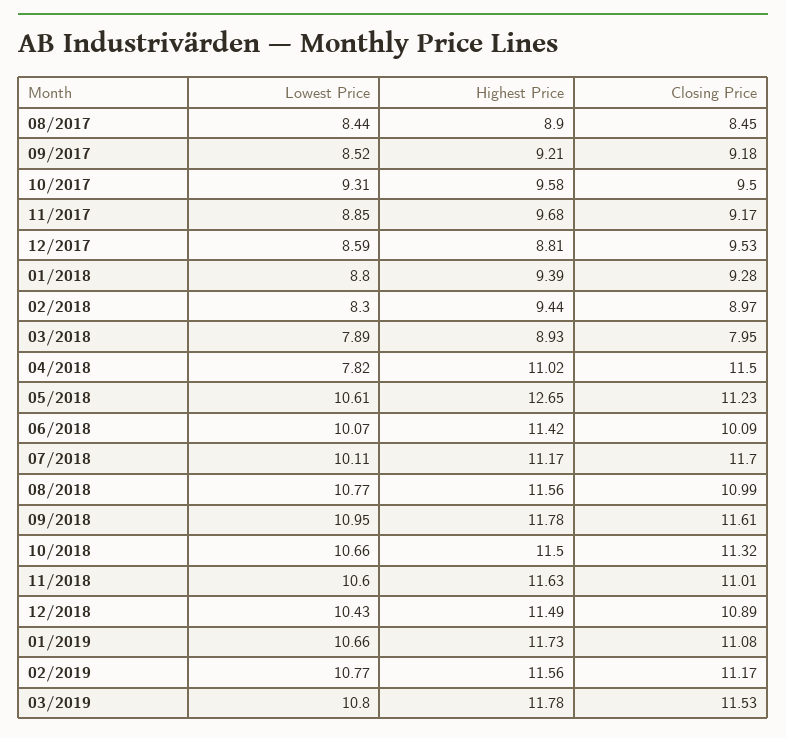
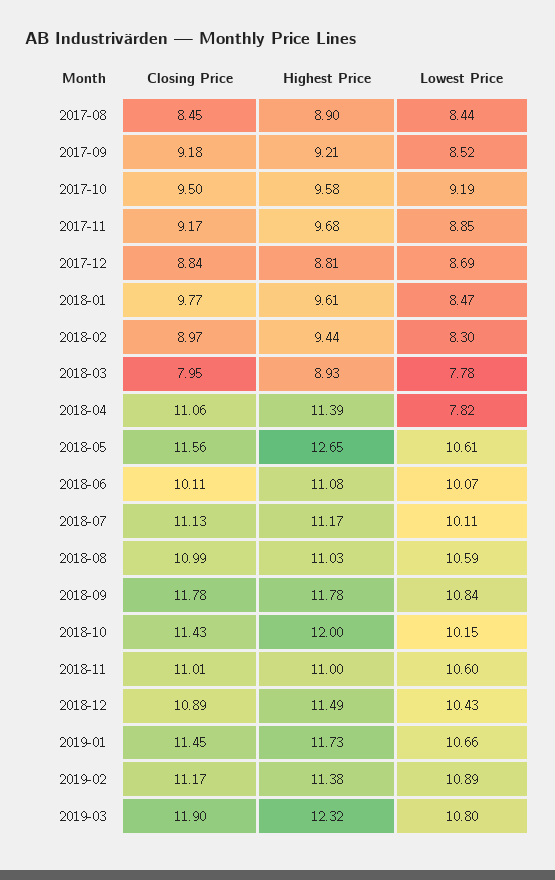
  {
    "Lowest Price": {
      "08/2017": 8.44,
      "09/2017": 8.52,
-     "10/2017": 9.31,
+     "10/2017": 9.19,
      "11/2017": 8.85,
-     "12/2017": 8.59,
+     "12/2017": 8.69,
-     "01/2018": 8.8,
+     "01/2018": 8.47,
      "02/2018": 8.3,
-     "03/2018": 7.89,
+     "03/2018": 7.78,
      "04/2018": 7.82,
      "05/2018": 10.61,
      "06/2018": 10.07,
      "07/2018": 10.11,
-     "08/2018": 10.77,
+     "08/2018": 10.59,
-     "09/2018": 10.95,
+     "09/2018": 10.84,
-     "10/2018": 10.66,
+     "10/2018": 10.15,
      "11/2018": 10.6,
      "12/2018": 10.43,
      "01/2019": 10.66,
-     "02/2019": 10.77,
+     "02/2019": 10.89,
      "03/2019": 10.8
    },
    "Highest Price": {
      "08/2017": 8.9,
      "09/2017": 9.21,
      "10/2017": 9.58,
      "11/2017": 9.68,
      "12/2017": 8.81,
-     "01/2018": 9.39,
+     "01/2018": 9.61,
      "02/2018": 9.44,
      "03/2018": 8.93,
-     "04/2018": 11.02,
+     "04/2018": 11.39,
      "05/2018": 12.65,
-     "06/2018": 11.42,
+     "06/2018": 11.08,
      "07/2018": 11.17,
-     "08/2018": 11.56,
+     "08/2018": 11.03,
      "09/2018": 11.78,
-     "10/2018": 11.5,
+     "10/2018": 12,
-     "11/2018": 11.63,
+     "11/2018": 11,
      "12/2018": 11.49,
      "01/2019": 11.73,
-     "02/2019": 11.56,
+     "02/2019": 11.38,
-     "03/2019": 11.78
+     "03/2019": 12.32
    },
    "Closing Price": {
      "08/2017": 8.45,
      "09/2017": 9.18,
      "10/2017": 9.5,
      "11/2017": 9.17,
-     "12/2017": 9.53,
+     "12/2017": 8.84,
-     "01/2018": 9.28,
+     "01/2018": 9.77,
      "02/2018": 8.97,
      "03/2018": 7.95,
-     "04/2018": 11.5,
+     "04/2018": 11.06,
-     "05/2018": 11.23,
+     "05/2018": 11.56,
-     "06/2018": 10.09,
+     "06/2018": 10.11,
-     "07/2018": 11.7,
+     "07/2018": 11.13,
      "08/2018": 10.99,
-     "09/2018": 11.61,
+     "09/2018": 11.78,
-     "10/2018": 11.32,
+     "10/2018": 11.43,
      "11/2018": 11.01,
      "12/2018": 10.89,
-     "01/2019": 11.08,
+     "01/2019": 11.45,
      "02/2019": 11.17,
-     "03/2019": 11.53
+     "03/2019": 11.9
    }
  }

